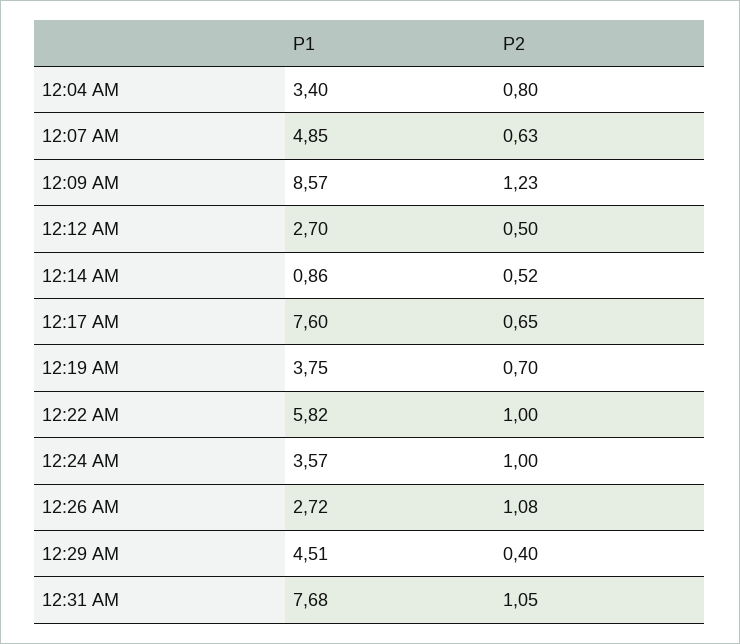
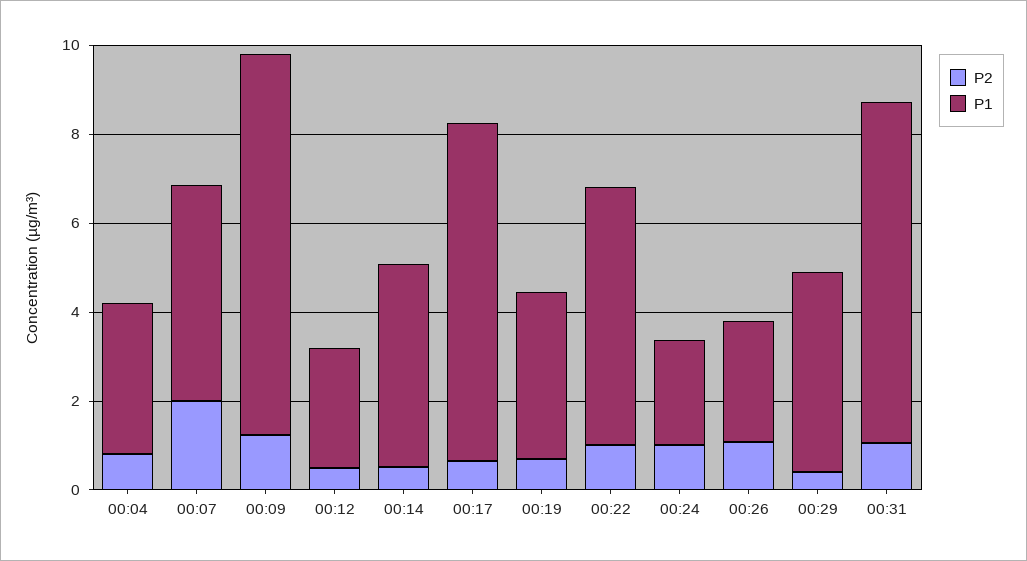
  {
    "P1": {
      "12:04 AM": 3.4,
      "12:07 AM": 4.85,
      "12:09 AM": 8.57,
      "12:12 AM": 2.7,
-     "12:14 AM": 0.86,
+     "12:14 AM": 4.5,
      "12:17 AM": 7.6,
      "12:19 AM": 3.75,
      "12:22 AM": 5.82,
-     "12:24 AM": 3.57,
+     "12:24 AM": 2.5,
      "12:26 AM": 2.72,
      "12:29 AM": 4.51,
      "12:31 AM": 7.68
    },
    "P2": {
      "12:04 AM": 0.8,
-     "12:07 AM": 0.63,
+     "12:07 AM": 2,
      "12:09 AM": 1.23,
      "12:12 AM": 0.5,
      "12:14 AM": 0.52,
      "12:17 AM": 0.65,
      "12:19 AM": 0.7,
      "12:22 AM": 1,
      "12:24 AM": 1,
      "12:26 AM": 1.08,
      "12:29 AM": 0.4,
      "12:31 AM": 1.05
    }
  }

